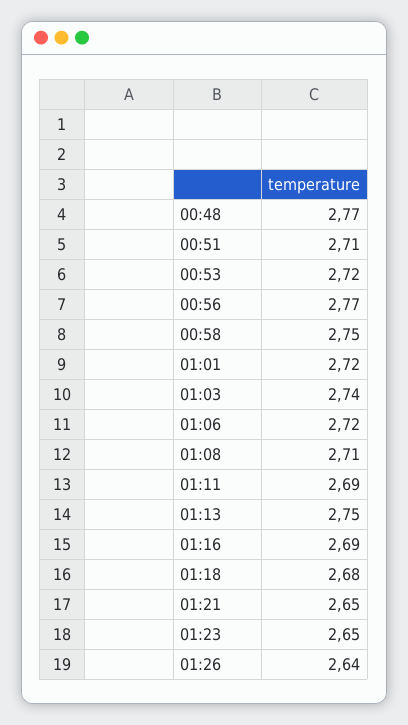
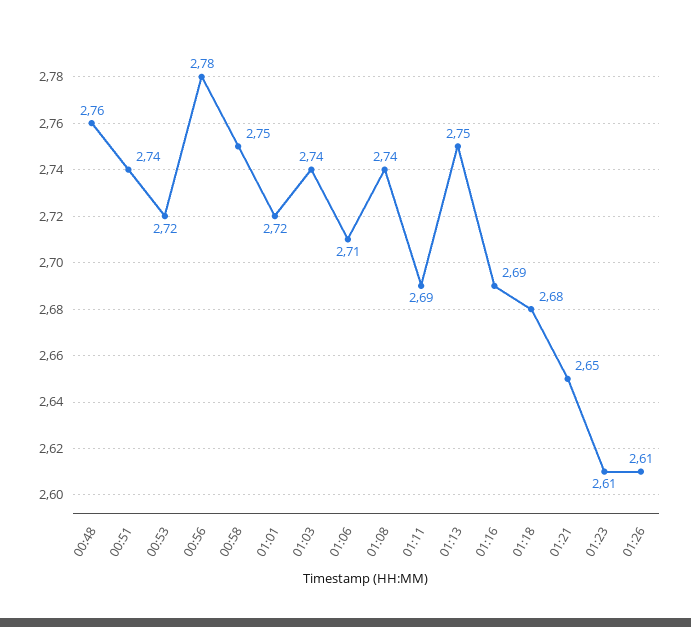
  {
-   "00:48": 2.77,
+   "00:48": 2.76,
-   "00:51": 2.71,
+   "00:51": 2.74,
    "00:53": 2.72,
-   "00:56": 2.77,
+   "00:56": 2.78,
    "00:58": 2.75,
    "01:01": 2.72,
    "01:03": 2.74,
-   "01:06": 2.72,
+   "01:06": 2.71,
-   "01:08": 2.71,
+   "01:08": 2.74,
    "01:11": 2.69,
    "01:13": 2.75,
    "01:16": 2.69,
    "01:18": 2.68,
    "01:21": 2.65,
-   "01:23": 2.65,
+   "01:23": 2.61,
-   "01:26": 2.64
+   "01:26": 2.61
  }

